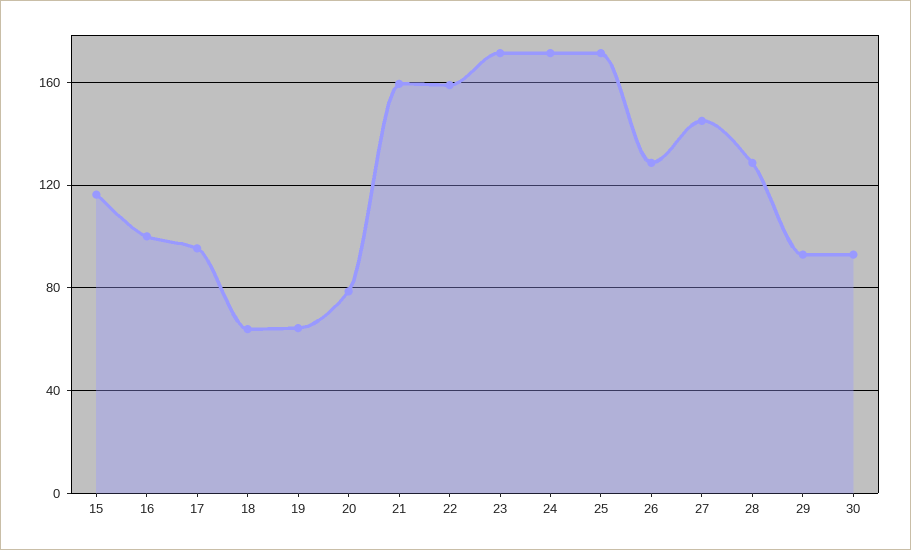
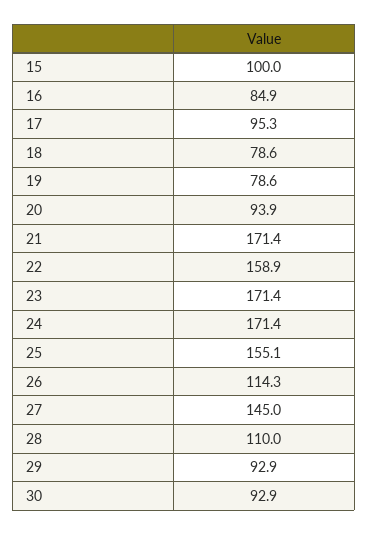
  {
-   "15": 115,
+   "15": 100,
-   "16": 100,
+   "16": 84.9,
    "17": 95.3,
-   "18": 65,
+   "18": 78.6,
-   "19": 65,
+   "19": 78.6,
-   "20": 80,
+   "20": 93.9,
-   "21": 160,
+   "21": 171.4,
    "22": 158.9,
    "23": 171.4,
    "24": 171.4,
-   "25": 170,
+   "25": 155.1,
-   "26": 130,
+   "26": 114.3,
    "27": 145,
-   "28": 130,
+   "28": 110,
    "29": 92.9,
    "30": 92.9
  }

